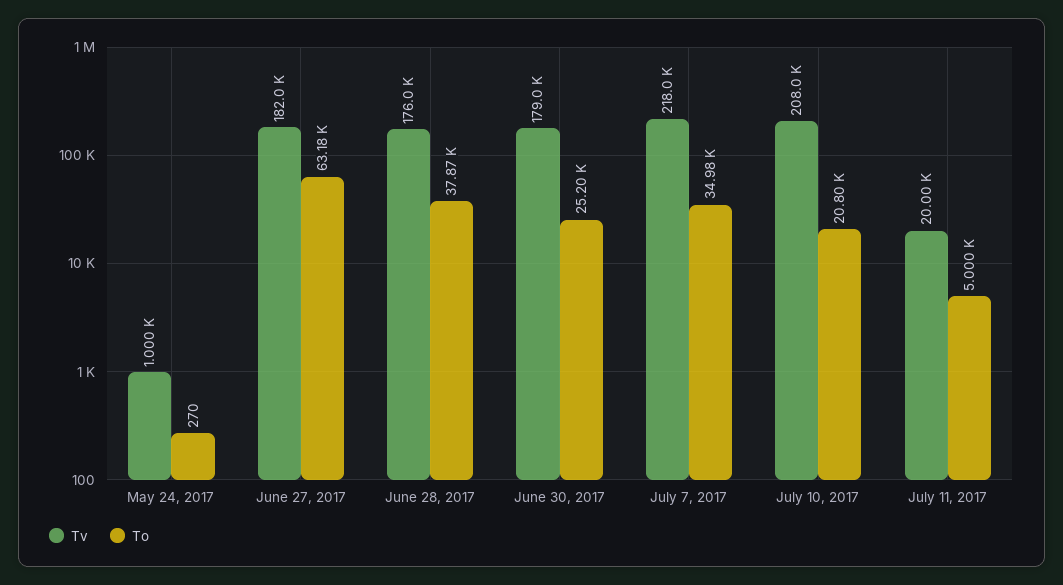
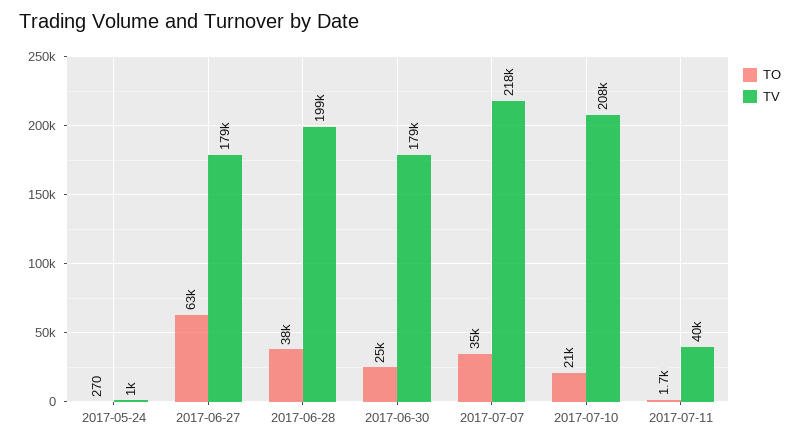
  {
    "Tv": {
      "May 24, 2017": 1000,
-     "June 27, 2017": 182000,
+     "June 27, 2017": 179000,
-     "June 28, 2017": 176000,
+     "June 28, 2017": 199000,
      "June 30, 2017": 179000,
      "July 7, 2017": 218000,
      "July 10, 2017": 208000,
-     "July 11, 2017": 20000
+     "July 11, 2017": 40000
    },
    "To": {
      "May 24, 2017": 270,
      "June 27, 2017": 63180,
      "June 28, 2017": 37870,
      "June 30, 2017": 25200,
      "July 7, 2017": 34980,
      "July 10, 2017": 20800,
-     "July 11, 2017": 5000
+     "July 11, 2017": 1700
    }
  }

